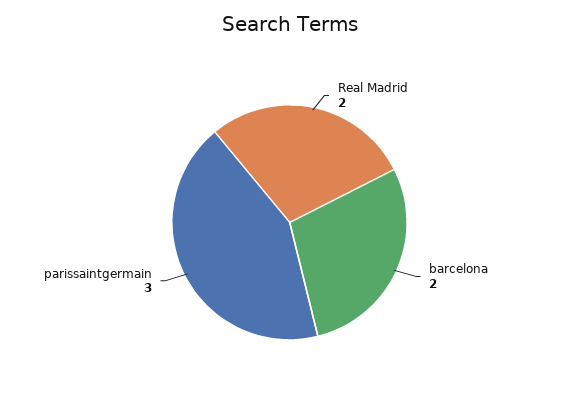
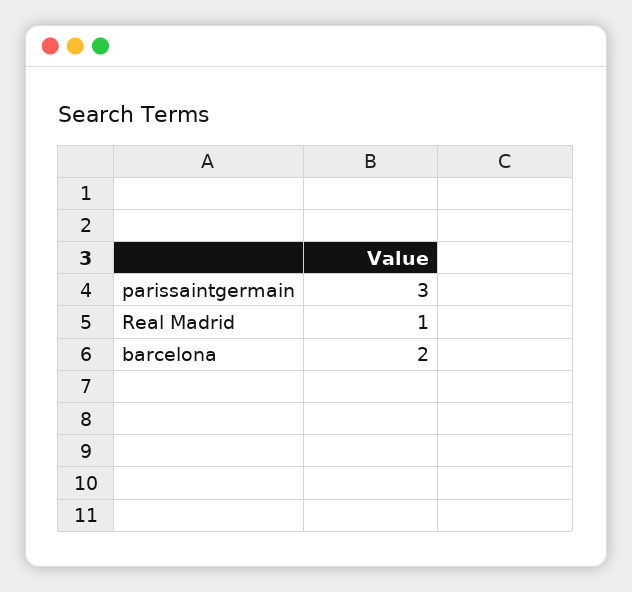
  {
-   "Real Madrid": 2,
+   "Real Madrid": 1,
    "barcelona": 2,
    "parissaintgermain": 3
  }

